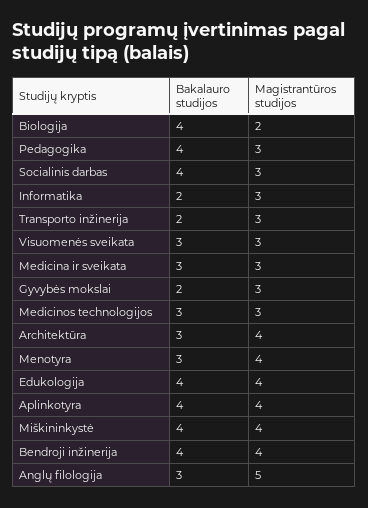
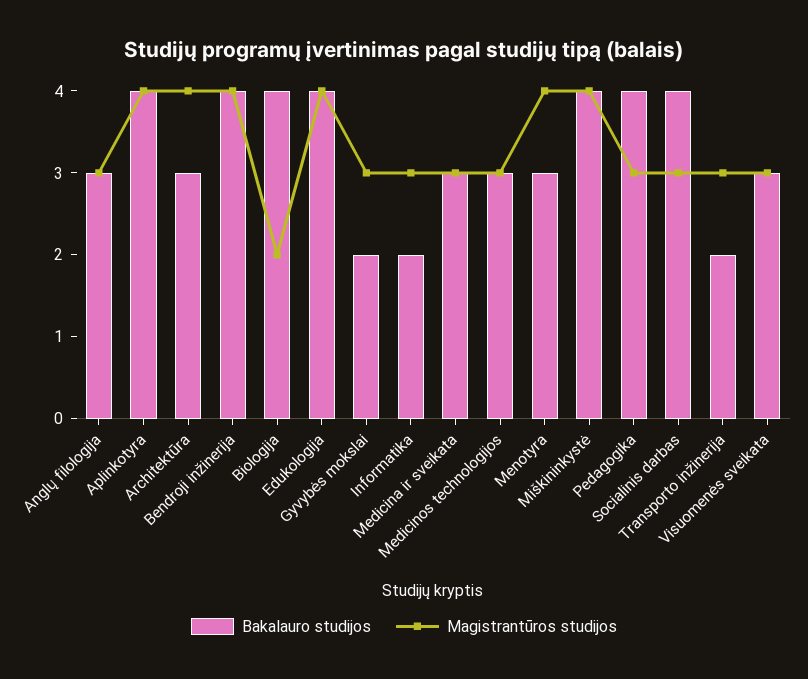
  {
    "Bakalauro studijos": {
      "Biologija": 4,
      "Pedagogika": 4,
      "Socialinis darbas": 4,
      "Informatika": 2,
      "Transporto inžinerija": 2,
      "Visuomenės sveikata": 3,
      "Medicina ir sveikata": 3,
      "Gyvybės mokslai": 2,
      "Medicinos technologijos": 3,
      "Architektūra": 3,
      "Menotyra": 3,
      "Edukologija": 4,
      "Aplinkotyra": 4,
      "Miškininkystė": 4,
      "Bendroji inžinerija": 4,
      "Anglų filologija": 3
    },
    "Magistrantūros studijos": {
      "Biologija": 2,
      "Pedagogika": 3,
      "Socialinis darbas": 3,
      "Informatika": 3,
      "Transporto inžinerija": 3,
      "Visuomenės sveikata": 3,
      "Medicina ir sveikata": 3,
      "Gyvybės mokslai": 3,
      "Medicinos technologijos": 3,
      "Architektūra": 4,
      "Menotyra": 4,
      "Edukologija": 4,
      "Aplinkotyra": 4,
      "Miškininkystė": 4,
      "Bendroji inžinerija": 4,
-     "Anglų filologija": 5
+     "Anglų filologija": 3
    }
  }

